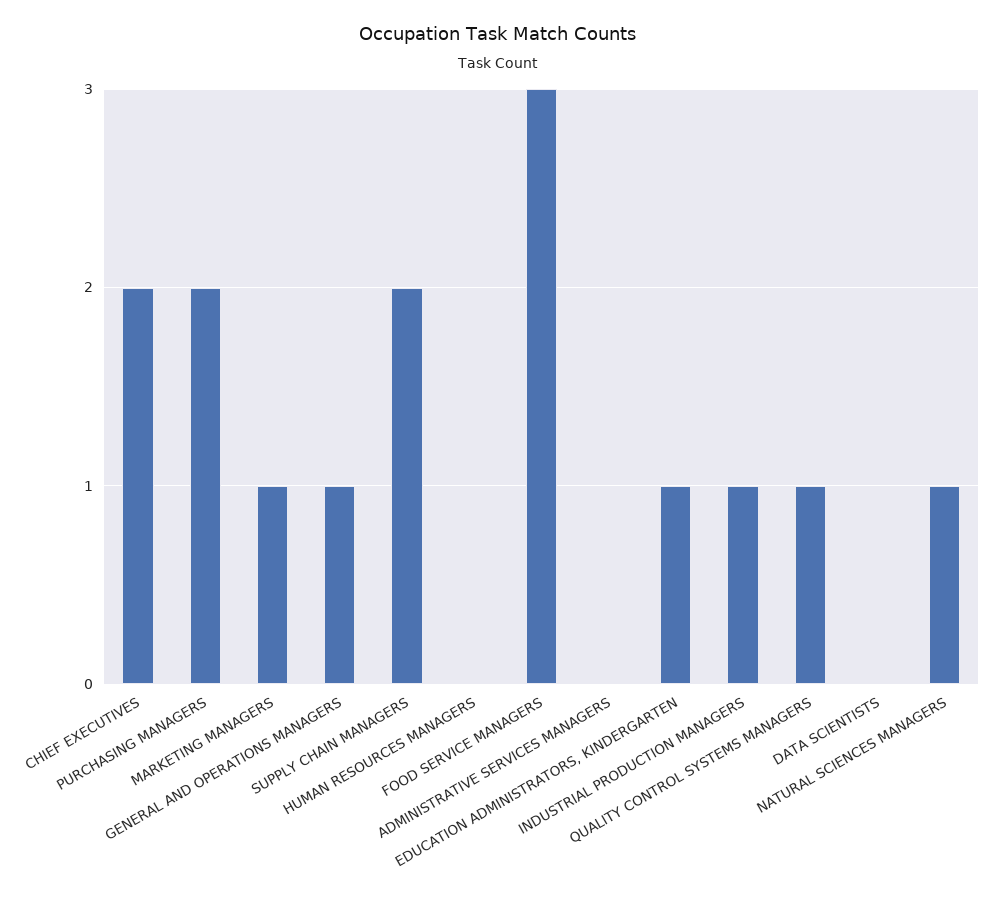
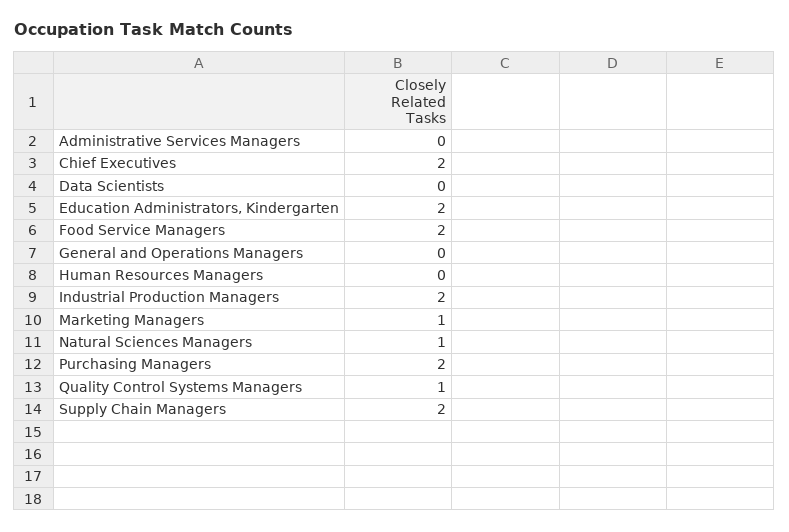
  {
    "CHIEF EXECUTIVES": 2,
    "PURCHASING MANAGERS": 2,
    "MARKETING MANAGERS": 1,
-   "GENERAL AND OPERATIONS MANAGERS": 1,
+   "GENERAL AND OPERATIONS MANAGERS": 0,
    "SUPPLY CHAIN MANAGERS": 2,
    "HUMAN RESOURCES MANAGERS": 0,
-   "FOOD SERVICE MANAGERS": 3,
+   "FOOD SERVICE MANAGERS": 2,
    "ADMINISTRATIVE SERVICES MANAGERS": 0,
-   "EDUCATION ADMINISTRATORS, KINDERGARTEN": 1,
+   "EDUCATION ADMINISTRATORS, KINDERGARTEN": 2,
-   "INDUSTRIAL PRODUCTION MANAGERS": 1,
+   "INDUSTRIAL PRODUCTION MANAGERS": 2,
    "QUALITY CONTROL SYSTEMS MANAGERS": 1,
    "DATA SCIENTISTS": 0,
    "NATURAL SCIENCES MANAGERS": 1
  }

